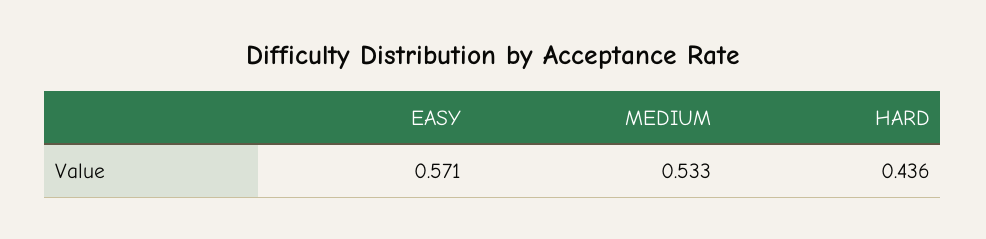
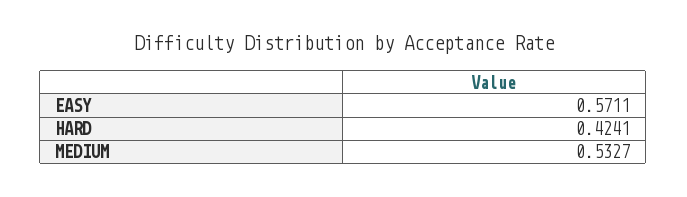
  {
    "EASY": 0.5711,
    "MEDIUM": 0.5327,
-   "HARD": 0.436
+   "HARD": 0.4241
  }

